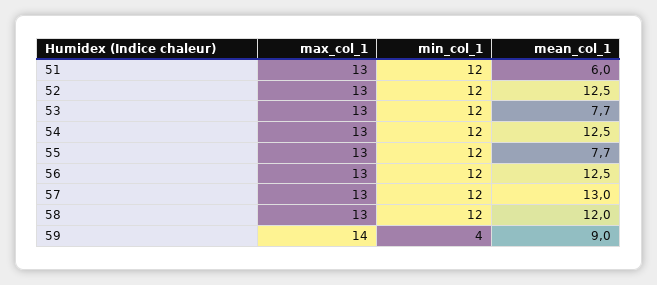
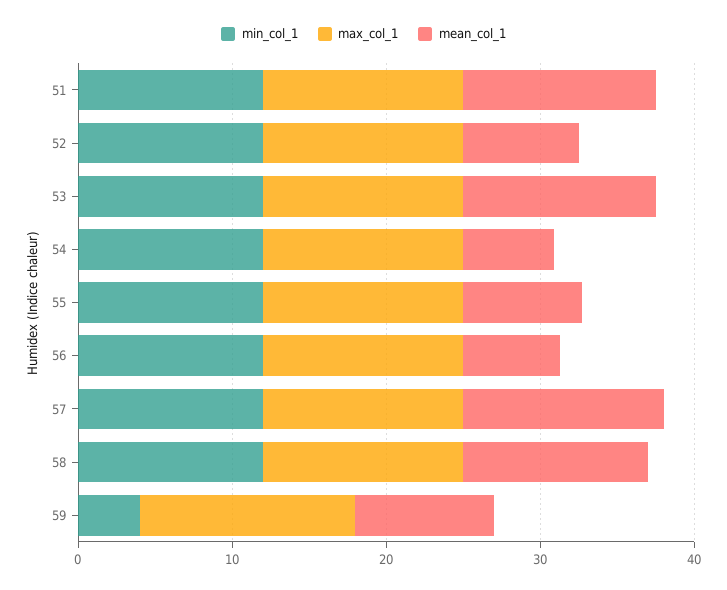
  {
    "max_col_1": {
      "51": 13,
      "52": 13,
      "53": 13,
      "54": 13,
      "55": 13,
      "56": 13,
      "57": 13,
      "58": 13,
      "59": 14
    },
    "min_col_1": {
      "51": 12,
      "52": 12,
      "53": 12,
      "54": 12,
      "55": 12,
      "56": 12,
      "57": 12,
      "58": 12,
      "59": 4
    },
    "mean_col_1": {
-     "51": 6,
+     "51": 12,
-     "52": 12.5,
+     "52": 8,
-     "53": 7.7,
+     "53": 12,
-     "54": 12.5,
+     "54": 6,
      "55": 7.7,
-     "56": 12.5,
+     "56": 6,
      "57": 13,
      "58": 12,
      "59": 9
    }
  }

